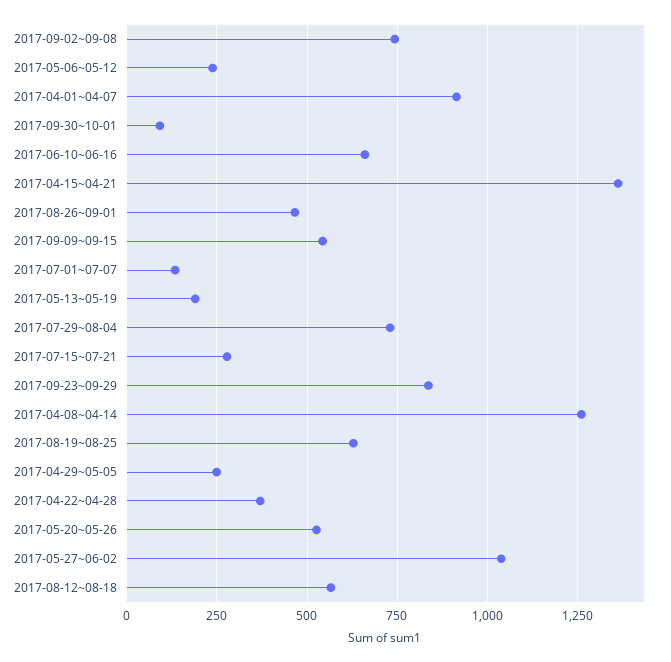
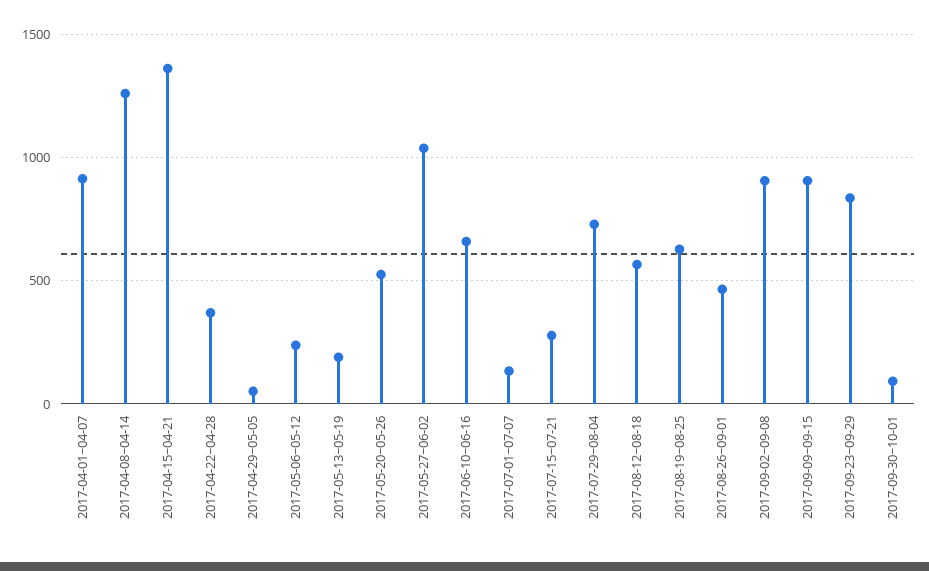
  {
-   "2017-09-02~09-08": 750,
+   "2017-09-02~09-08": 900,
    "2017-05-06~05-12": 250,
    "2017-04-01~04-07": 925,
    "2017-09-30~10-01": 100,
    "2017-06-10~06-16": 650,
    "2017-04-15~04-21": 1350,
    "2017-08-26~09-01": 475,
-   "2017-09-09~09-15": 550,
+   "2017-09-09~09-15": 900,
    "2017-07-01~07-07": 125,
    "2017-05-13~05-19": 200,
    "2017-07-29~08-04": 725,
    "2017-07-15~07-21": 275,
    "2017-09-23~09-29": 825,
    "2017-04-08~04-14": 1250,
    "2017-08-19~08-25": 625,
-   "2017-04-29~05-05": 250,
+   "2017-04-29~05-05": 50,
    "2017-04-22~04-28": 375,
    "2017-05-20~05-26": 525,
    "2017-05-27~06-02": 1050,
    "2017-08-12~08-18": 575
  }

